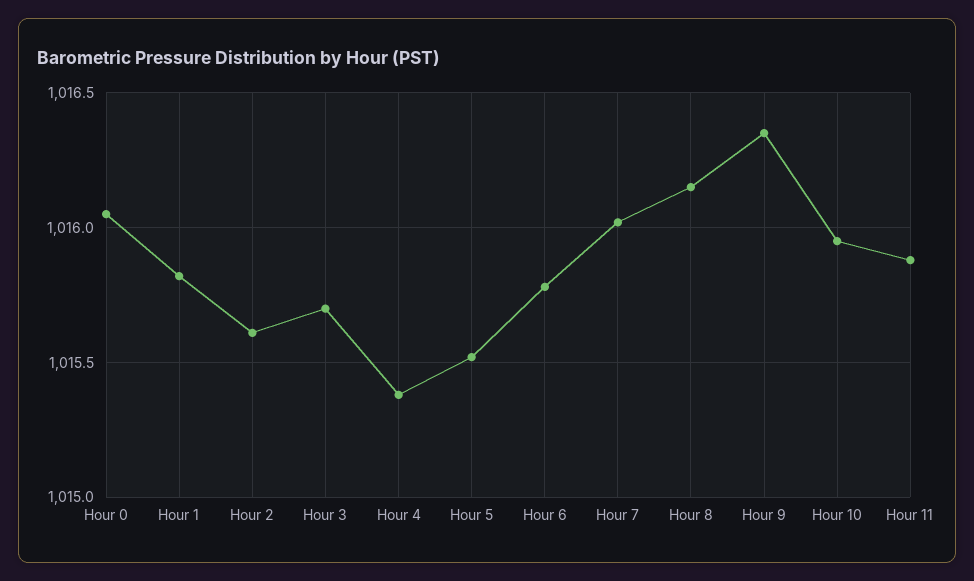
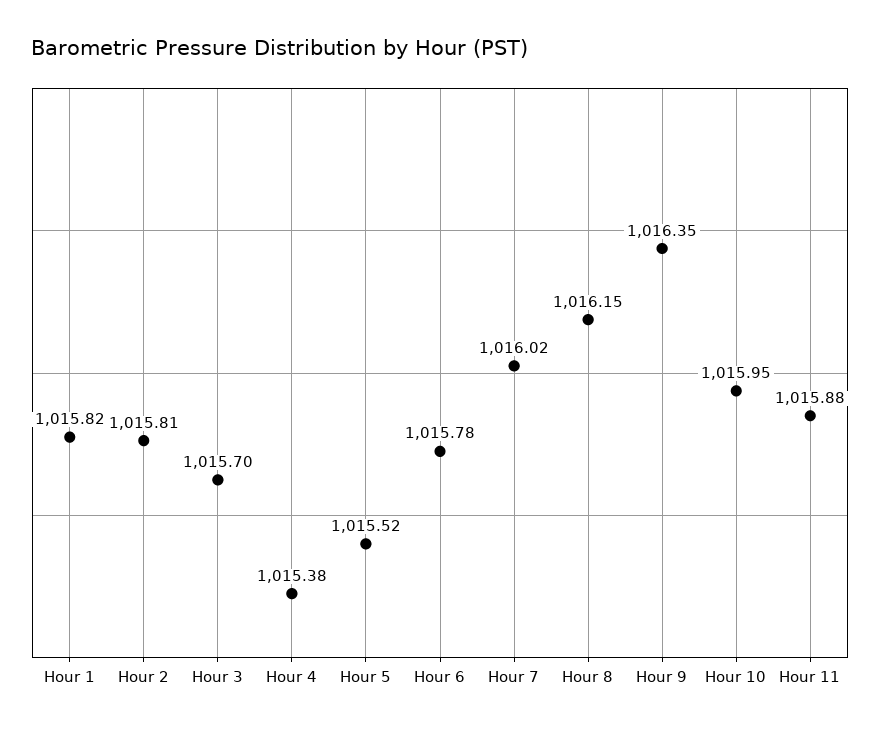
  {
-   "Hour 0": 1016.05,
    "Hour 1": 1015.82,
-   "Hour 2": 1015.6,
+   "Hour 2": 1015.81,
    "Hour 3": 1015.7,
    "Hour 4": 1015.38,
    "Hour 5": 1015.52,
    "Hour 6": 1015.78,
    "Hour 7": 1016.02,
    "Hour 8": 1016.15,
    "Hour 9": 1016.35,
    "Hour 10": 1015.95,
    "Hour 11": 1015.88
  }

